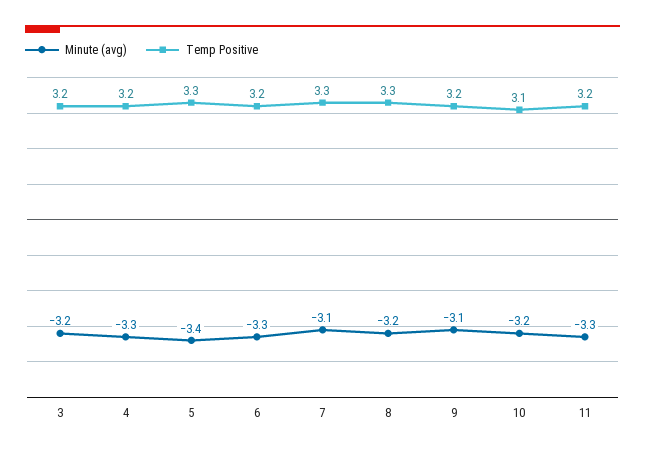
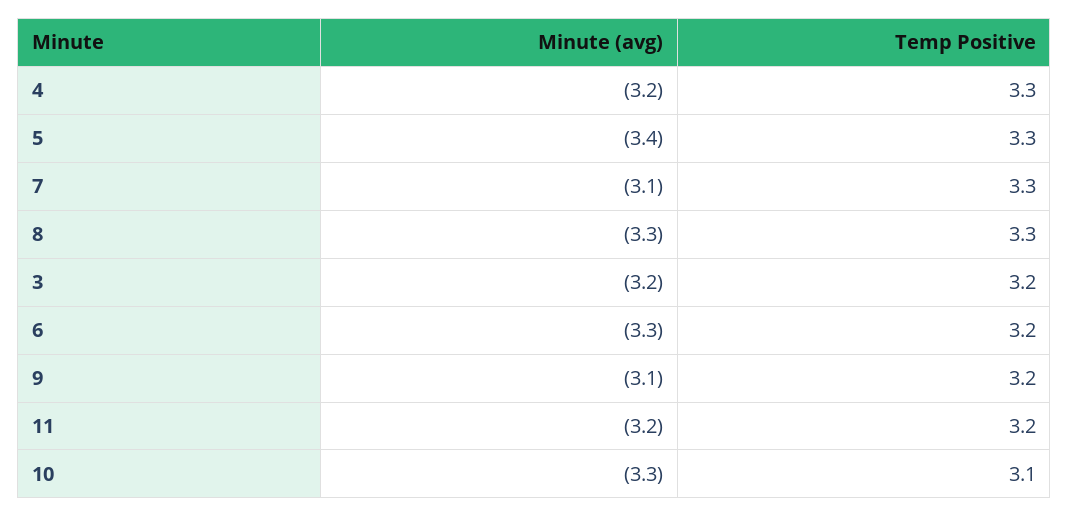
  {
    "Minute (avg)": {
      "3": -3.2,
-     "4": -3.3,
+     "4": -3.2,
      "5": -3.4,
      "6": -3.3,
      "7": -3.1,
-     "8": -3.2,
+     "8": -3.3,
      "9": -3.1,
-     "10": -3.2,
+     "10": -3.3,
-     "11": -3.3
+     "11": -3.2
    },
    "Temp Positive": {
      "3": 3.2,
-     "4": 3.2,
+     "4": 3.3,
      "5": 3.3,
      "6": 3.2,
      "7": 3.3,
      "8": 3.3,
      "9": 3.2,
      "10": 3.1,
      "11": 3.2
    }
  }

